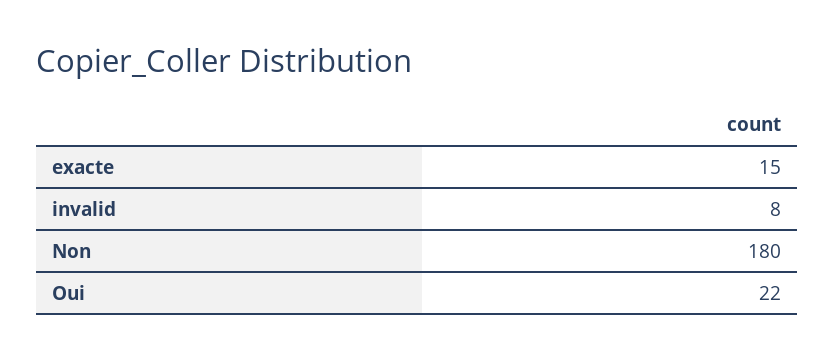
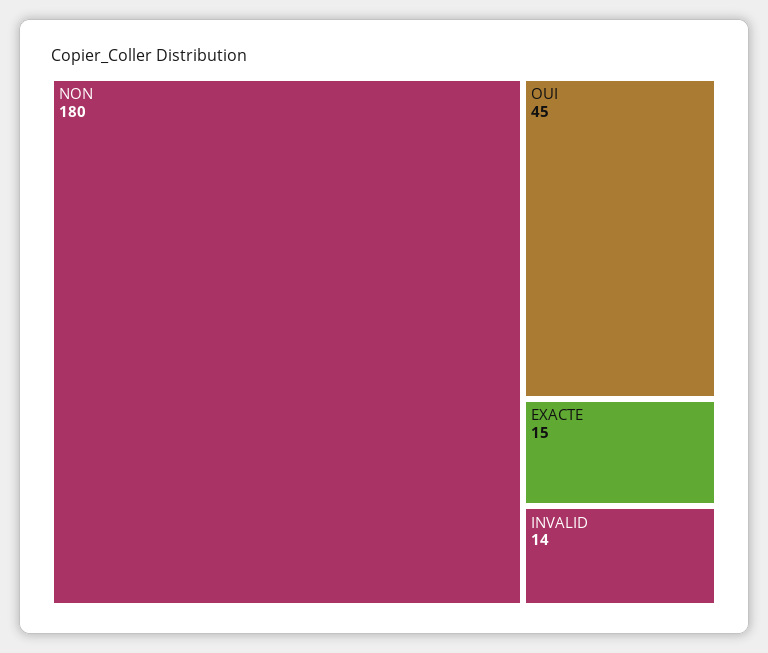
  {
    "exacte": 15,
-   "invalid": 8,
+   "invalid": 14,
    "Non": 180,
-   "Oui": 22
+   "Oui": 45
  }

